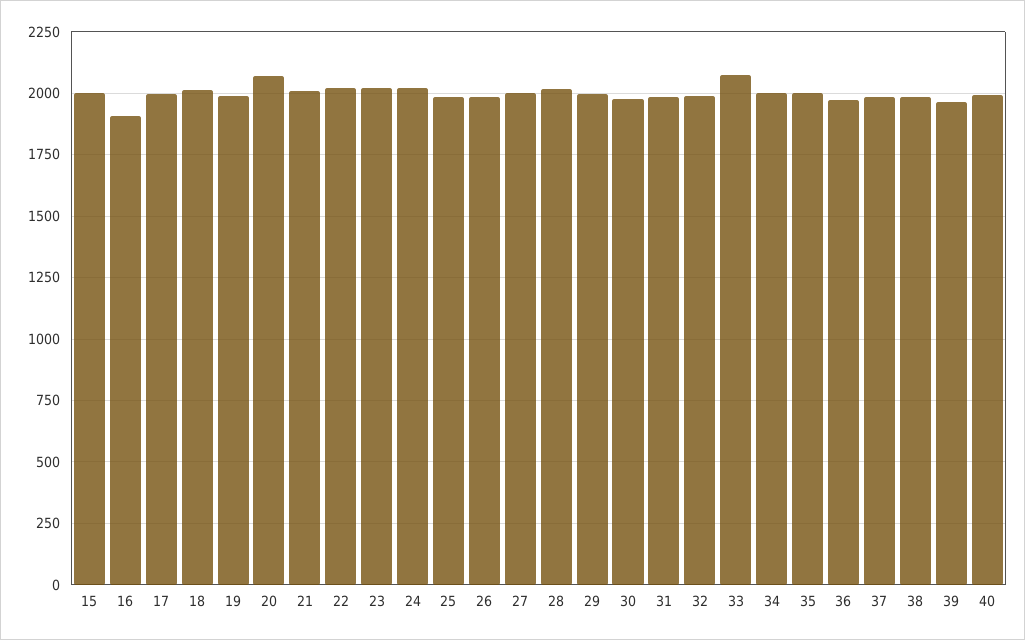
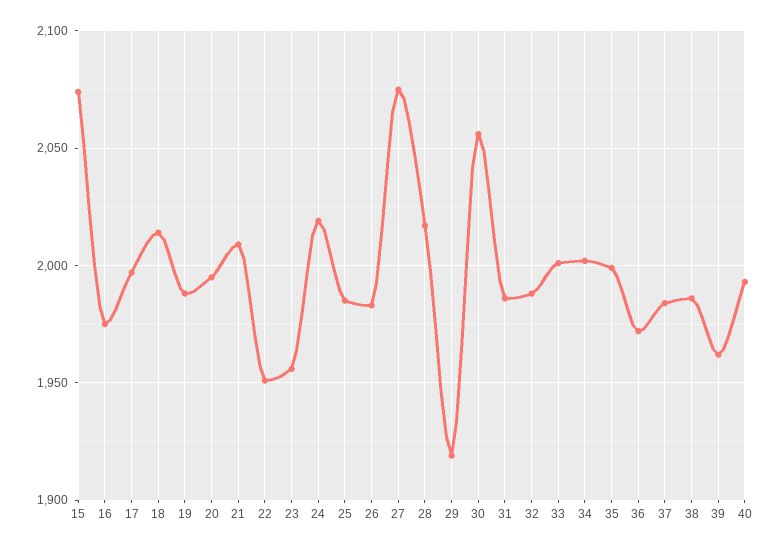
  {
-   "15": 2000,
+   "15": 2075,
-   "16": 1900,
+   "16": 1975,
    "17": 1995,
    "18": 2015,
    "19": 1990,
-   "20": 2075,
+   "20": 1995,
    "21": 2010,
-   "22": 2025,
+   "22": 1950,
-   "23": 2025,
+   "23": 1955,
    "24": 2020,
    "25": 1985,
    "26": 1985,
-   "27": 2000,
+   "27": 2075,
    "28": 2015,
-   "29": 2000,
+   "29": 1920,
-   "30": 1975,
+   "30": 2055,
    "31": 1985,
    "32": 1990,
-   "33": 2075,
+   "33": 2000,
    "34": 2000,
    "35": 2000,
    "36": 1970,
    "37": 1985,
    "38": 1985,
    "39": 1960,
    "40": 1995
  }

